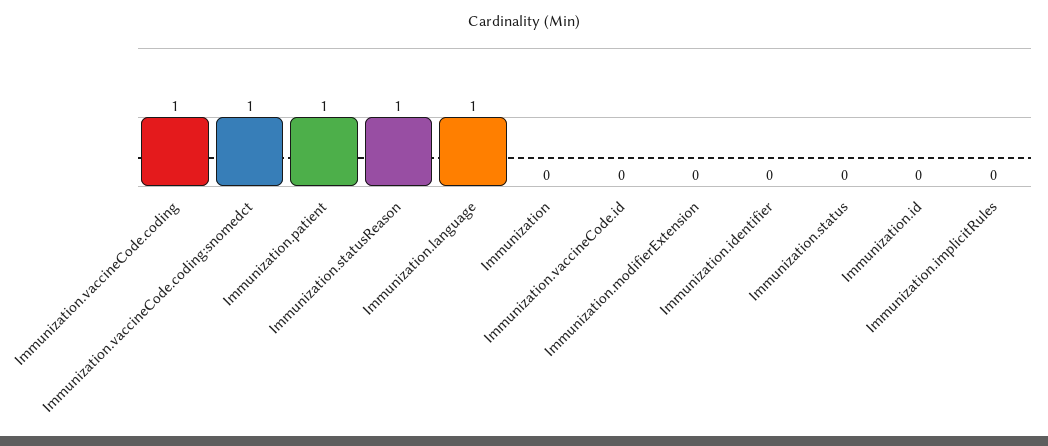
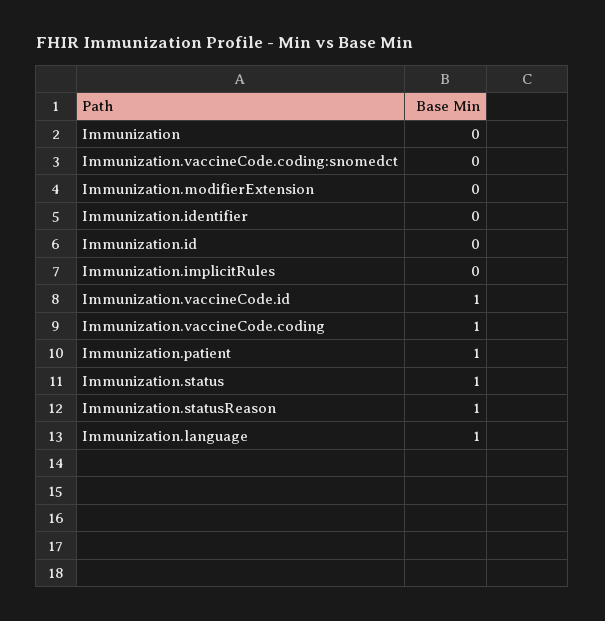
  {
    "Immunization.vaccineCode.coding": 1,
-   "Immunization.vaccineCode.coding:snomedct": 1,
+   "Immunization.vaccineCode.coding:snomedct": 0,
    "Immunization.patient": 1,
    "Immunization.statusReason": 1,
    "Immunization.language": 1,
    "Immunization": 0,
-   "Immunization.vaccineCode.id": 0,
+   "Immunization.vaccineCode.id": 1,
    "Immunization.modifierExtension": 0,
    "Immunization.identifier": 0,
-   "Immunization.status": 0,
+   "Immunization.status": 1,
    "Immunization.id": 0,
    "Immunization.implicitRules": 0
  }

